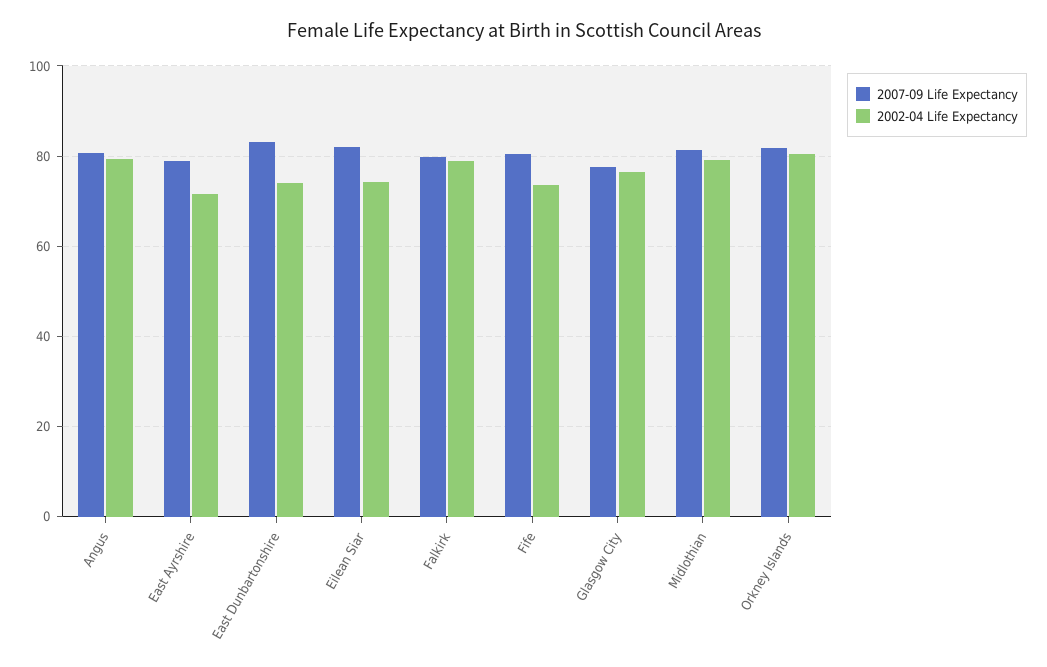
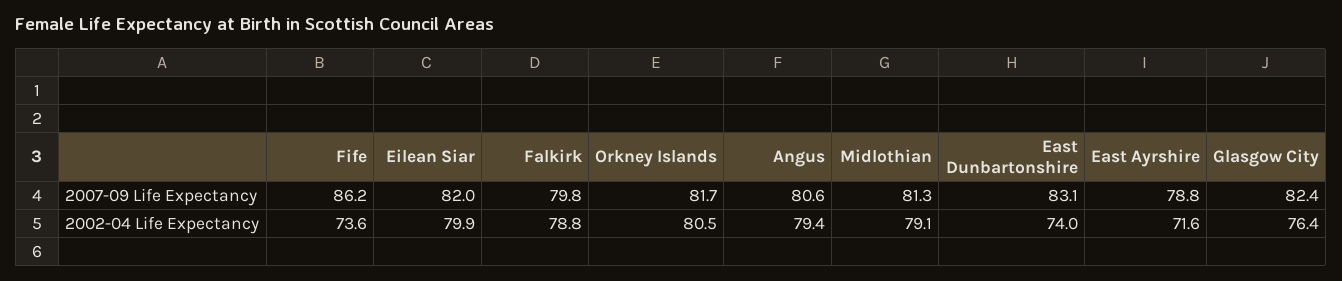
  {
    "2007-09 Life Expectancy": {
      "Angus": 80.6,
      "East Ayrshire": 78.8,
      "East Dunbartonshire": 83.1,
      "Eilean Siar": 82,
      "Falkirk": 79.8,
-     "Fife": 80,
+     "Fife": 86.2,
-     "Glasgow City": 78,
+     "Glasgow City": 82.4,
      "Midlothian": 81.3,
      "Orkney Islands": 81.7
    },
    "2002-04 Life Expectancy": {
      "Angus": 79.4,
      "East Ayrshire": 71.6,
      "East Dunbartonshire": 74,
-     "Eilean Siar": 74,
+     "Eilean Siar": 79.9,
      "Falkirk": 78.8,
      "Fife": 73.6,
      "Glasgow City": 76.4,
      "Midlothian": 79.1,
      "Orkney Islands": 80.5
    }
  }

